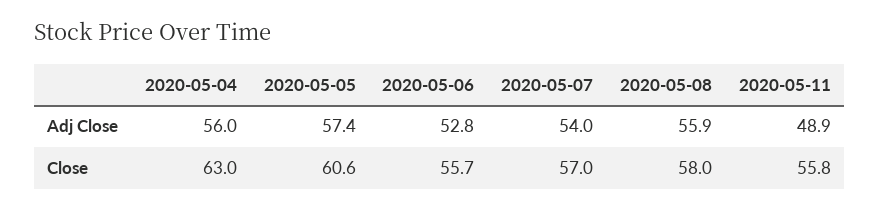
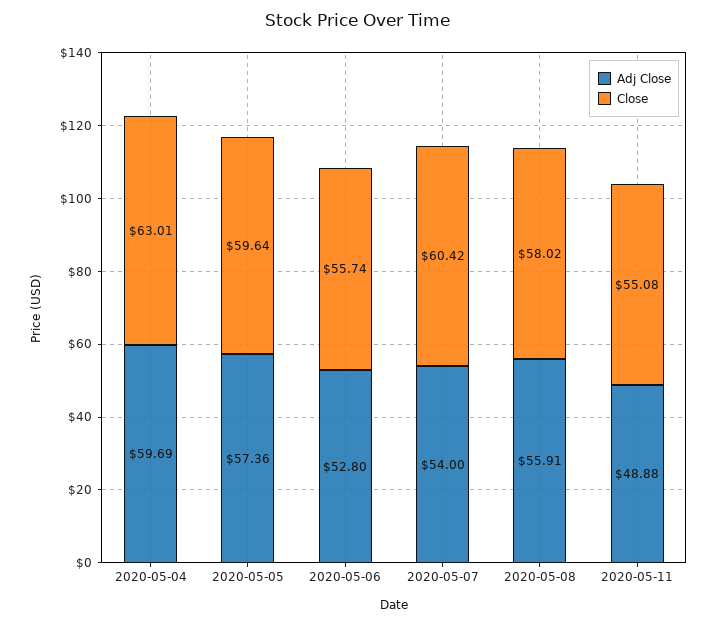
  {
    "Adj Close": {
-     "2020-05-04": 56,
+     "2020-05-04": 59.69,
      "2020-05-05": 57.36,
      "2020-05-06": 52.8,
      "2020-05-07": 54,
      "2020-05-08": 55.91,
      "2020-05-11": 48.88
    },
    "Close": {
      "2020-05-04": 63.01,
-     "2020-05-05": 60.6,
+     "2020-05-05": 59.64,
      "2020-05-06": 55.74,
-     "2020-05-07": 57,
+     "2020-05-07": 60.42,
      "2020-05-08": 58.02,
-     "2020-05-11": 55.8
+     "2020-05-11": 55.08
    }
  }

